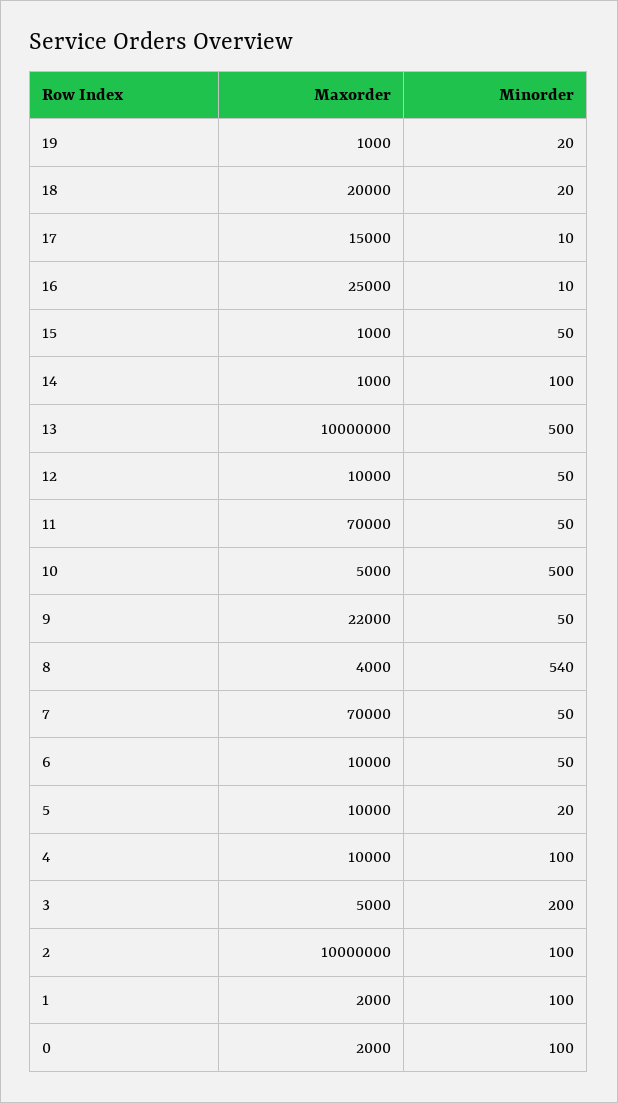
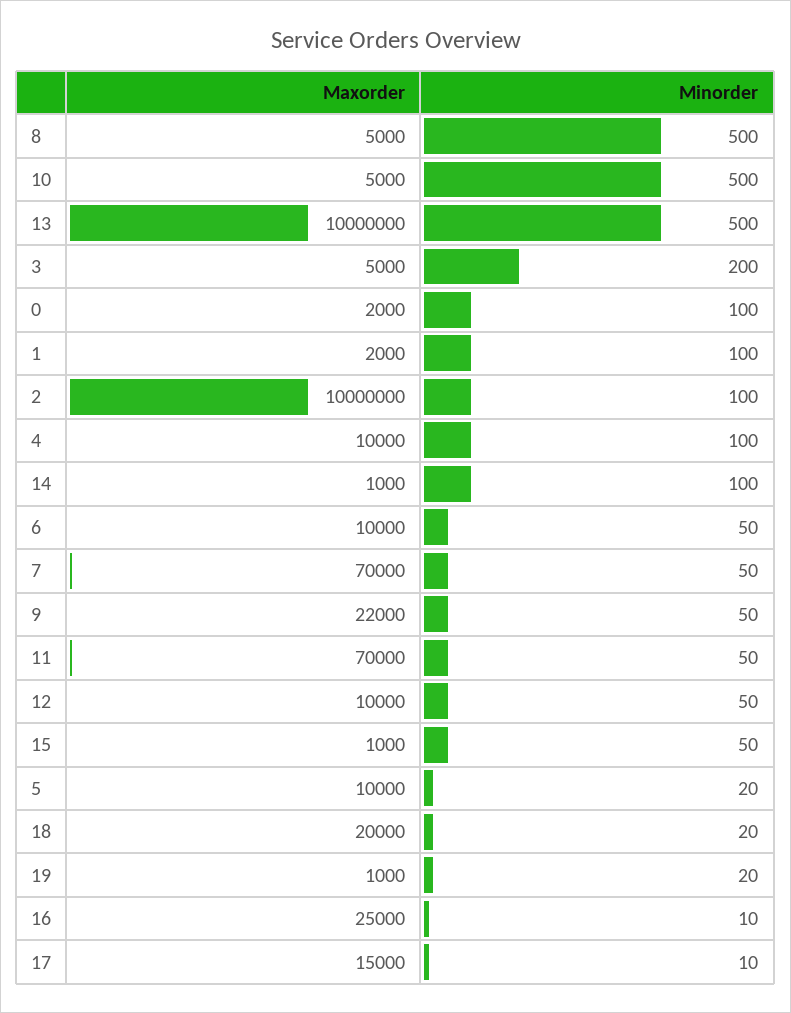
  {
    "Maxorder": {
      "19": 1000,
      "18": 20000,
      "17": 15000,
      "16": 25000,
      "15": 1000,
      "14": 1000,
      "13": 10000000,
      "12": 10000,
      "11": 70000,
      "10": 5000,
      "9": 22000,
-     "8": 4000,
+     "8": 5000,
      "7": 70000,
      "6": 10000,
      "5": 10000,
      "4": 10000,
      "3": 5000,
      "2": 10000000,
      "1": 2000,
      "0": 2000
    },
    "Minorder": {
      "19": 20,
      "18": 20,
      "17": 10,
      "16": 10,
      "15": 50,
      "14": 100,
      "13": 500,
      "12": 50,
      "11": 50,
      "10": 500,
      "9": 50,
-     "8": 540,
+     "8": 500,
      "7": 50,
      "6": 50,
      "5": 20,
      "4": 100,
      "3": 200,
      "2": 100,
      "1": 100,
      "0": 100
    }
  }

